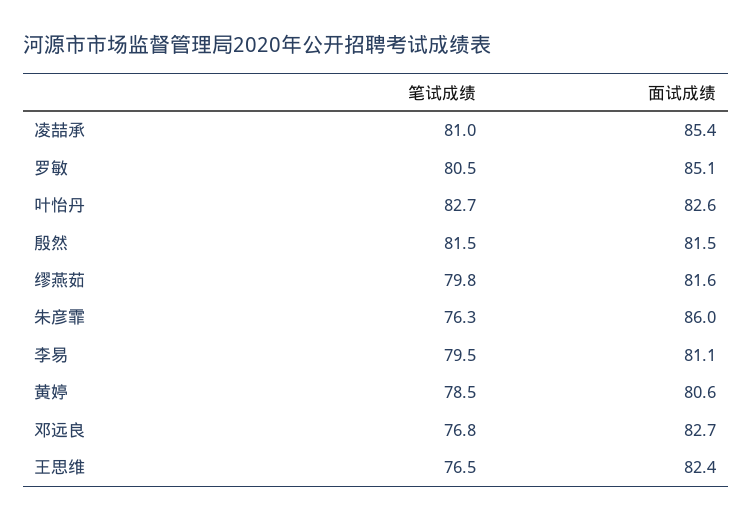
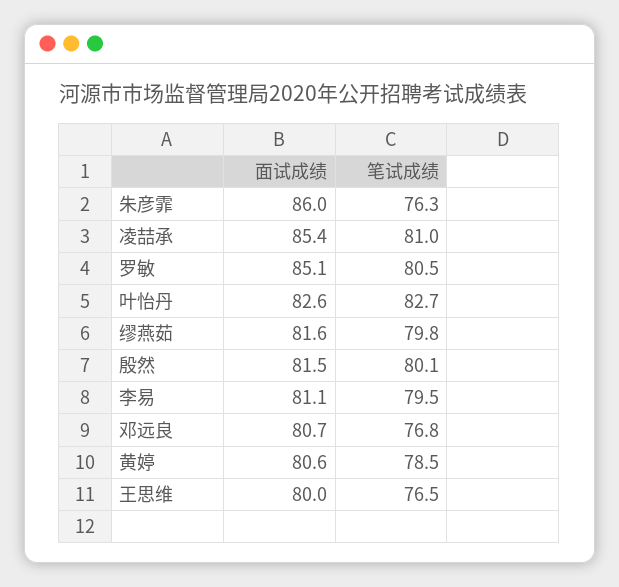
  {
    "笔试成绩": {
      "凌喆承": 81,
      "罗敏": 80.5,
      "叶怡丹": 82.7,
-     "殷然": 81.5,
+     "殷然": 80.1,
      "缪燕茹": 79.8,
      "朱彦霏": 76.3,
      "李易": 79.5,
      "黄婷": 78.5,
      "邓远良": 76.8,
      "王思维": 76.5
    },
    "面试成绩": {
      "凌喆承": 85.4,
      "罗敏": 85.1,
      "叶怡丹": 82.6,
      "殷然": 81.5,
      "缪燕茹": 81.6,
      "朱彦霏": 86,
      "李易": 81.1,
      "黄婷": 80.6,
-     "邓远良": 82.7,
+     "邓远良": 80.7,
-     "王思维": 82.4
+     "王思维": 80
    }
  }

